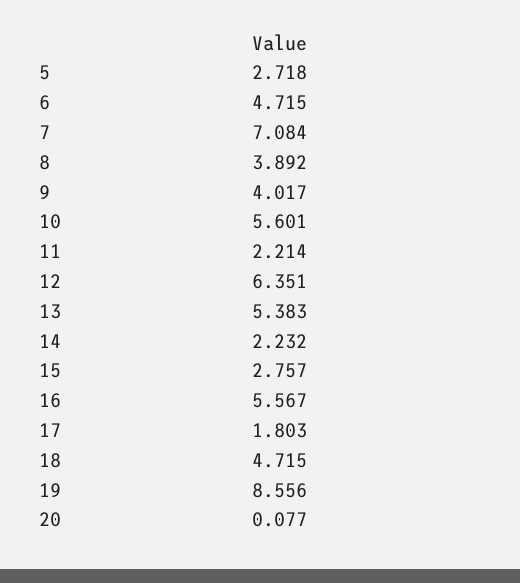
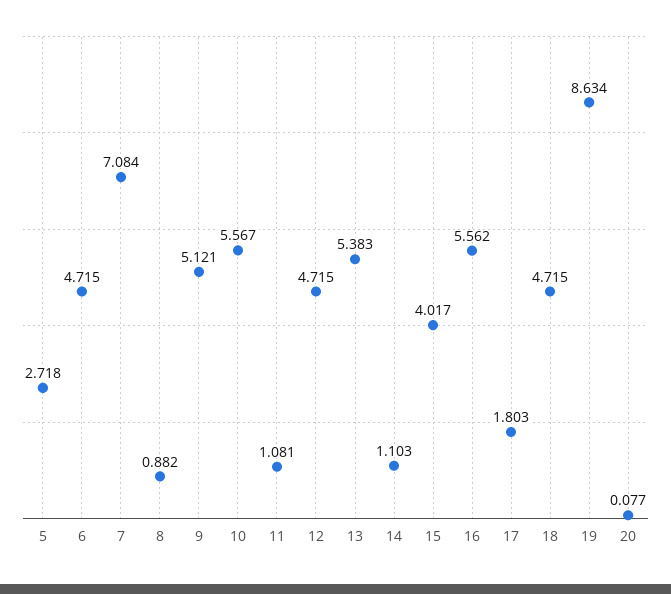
  {
    "5": 2.718,
    "6": 4.715,
    "7": 7.084,
-   "8": 3.892,
+   "8": 0.882,
-   "9": 4.017,
+   "9": 5.121,
-   "10": 5.601,
+   "10": 5.567,
-   "11": 2.214,
+   "11": 1.081,
-   "12": 6.351,
+   "12": 4.715,
    "13": 5.383,
-   "14": 2.232,
+   "14": 1.103,
-   "15": 2.757,
+   "15": 4.017,
-   "16": 5.567,
+   "16": 5.562,
    "17": 1.803,
    "18": 4.715,
-   "19": 8.556,
+   "19": 8.634,
    "20": 0.077
  }

